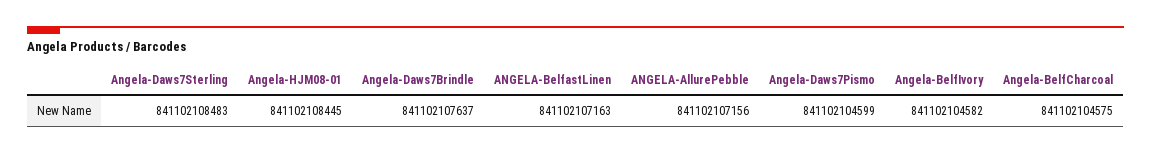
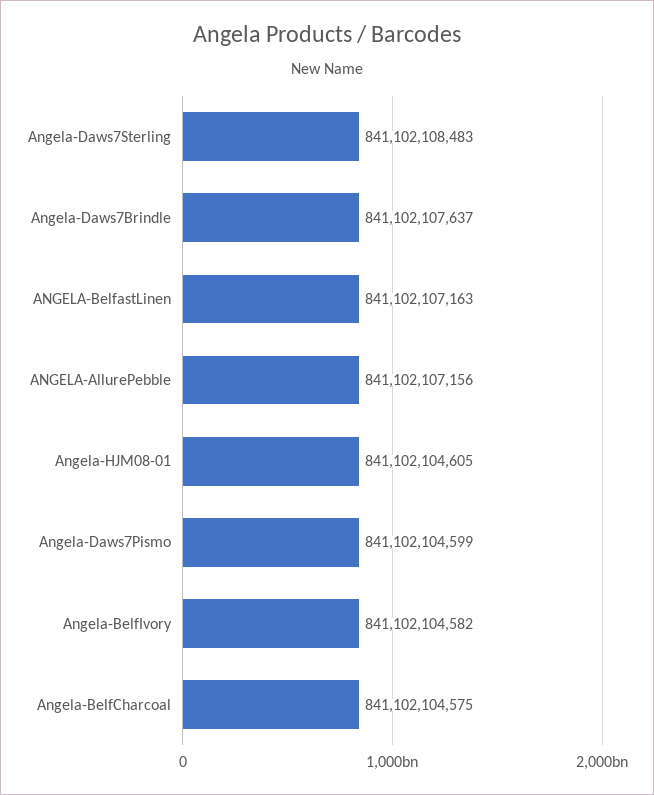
  {
    "Angela-Daws7Sterling": 841102108483,
-   "Angela-HJM08-01": 841102108445,
+   "Angela-HJM08-01": 841102104605,
    "Angela-Daws7Brindle": 841102107637,
    "ANGELA-BelfastLinen": 841102107163,
    "ANGELA-AllurePebble": 841102107156,
    "Angela-Daws7Pismo": 841102104599,
    "Angela-BelfIvory": 841102104582,
    "Angela-BelfCharcoal": 841102104575
  }

